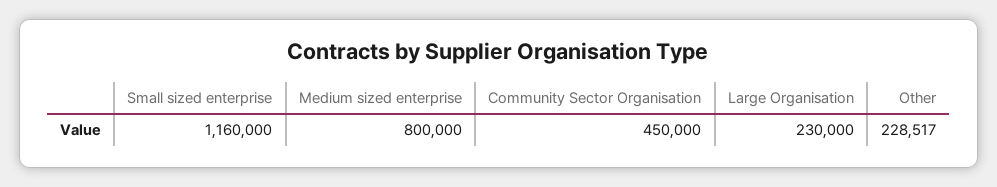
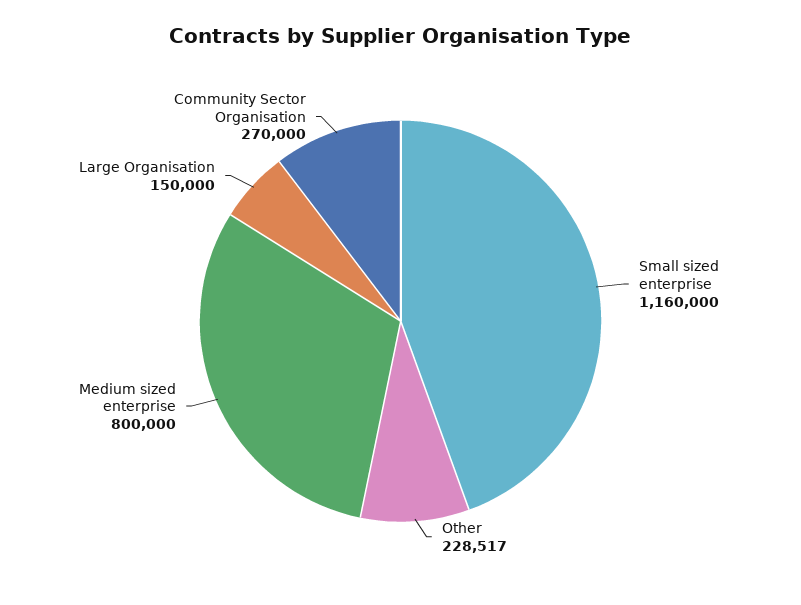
  {
    "Small sized enterprise": 1160000,
    "Medium sized enterprise": 800000,
-   "Community Sector Organisation": 450000,
+   "Community Sector Organisation": 270000,
-   "Large Organisation": 230000,
+   "Large Organisation": 150000,
    "Other": 228517
  }

